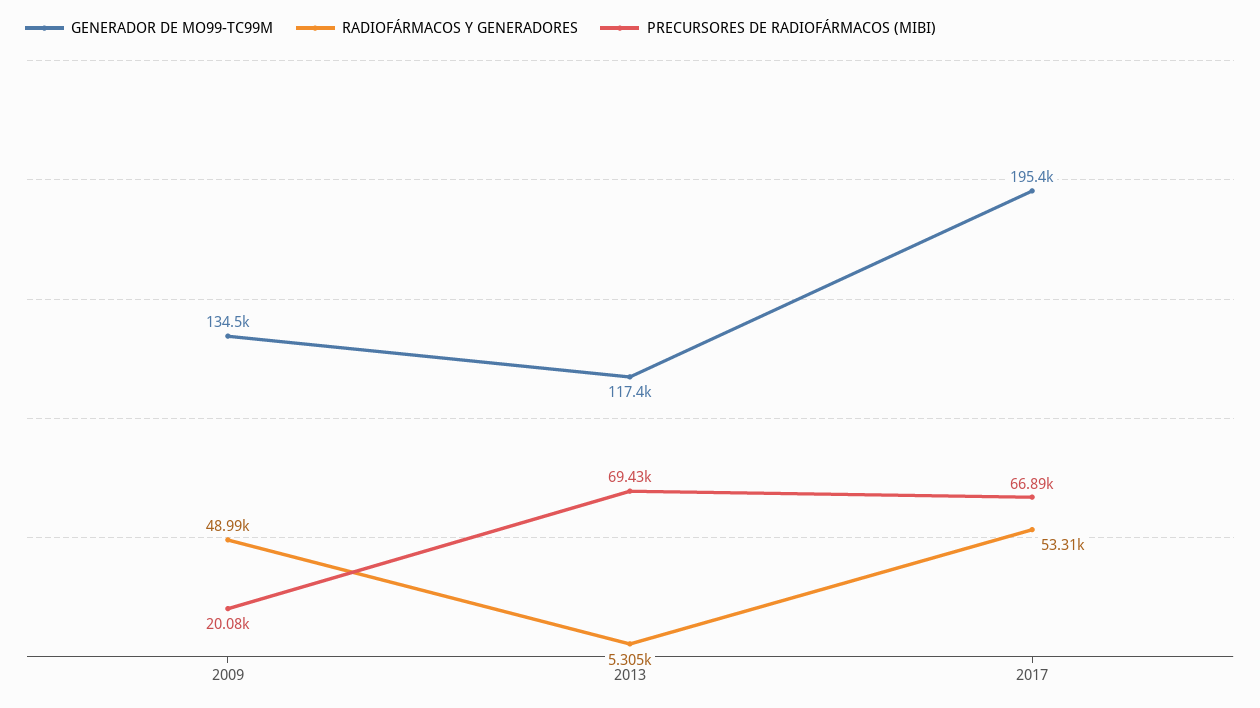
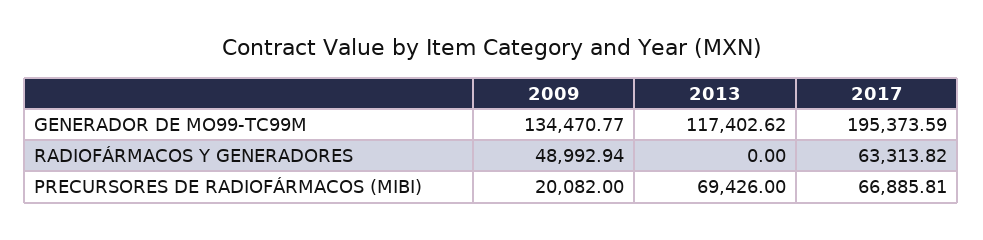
  {
    "GENERADOR DE MO99-TC99M": {
      "2009": 134470.77,
      "2013": 117402.62,
      "2017": 195373.59
    },
    "RADIOFÁRMACOS Y GENERADORES": {
      "2009": 48992.94,
-     "2013": 5305,
+     "2013": 0,
-     "2017": 53310
+     "2017": 63313.82
    },
    "PRECURSORES DE RADIOFÁRMACOS (MIBI)": {
      "2009": 20082,
      "2013": 69426,
      "2017": 66885.81
    }
  }

